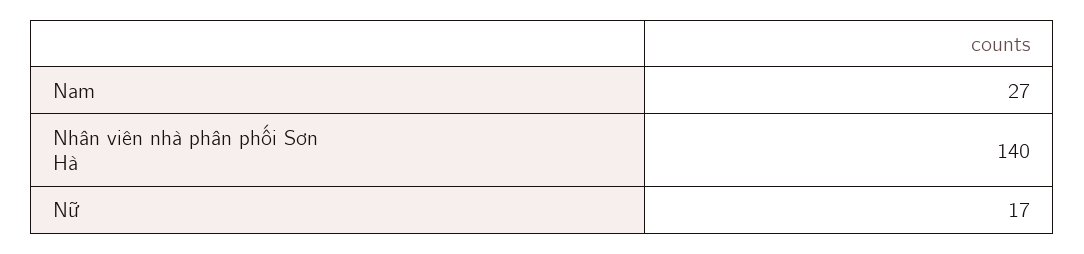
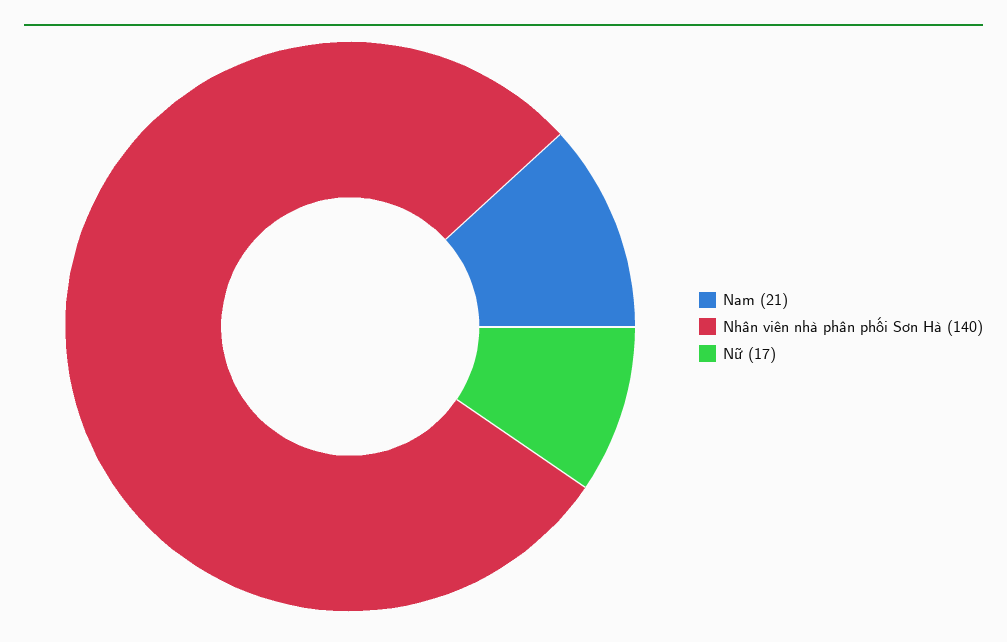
  {
-   "Nam": 27,
+   "Nam": 21,
    "Nhân viên nhà phân phối Sơn Hà": 140,
    "Nữ": 17
  }

